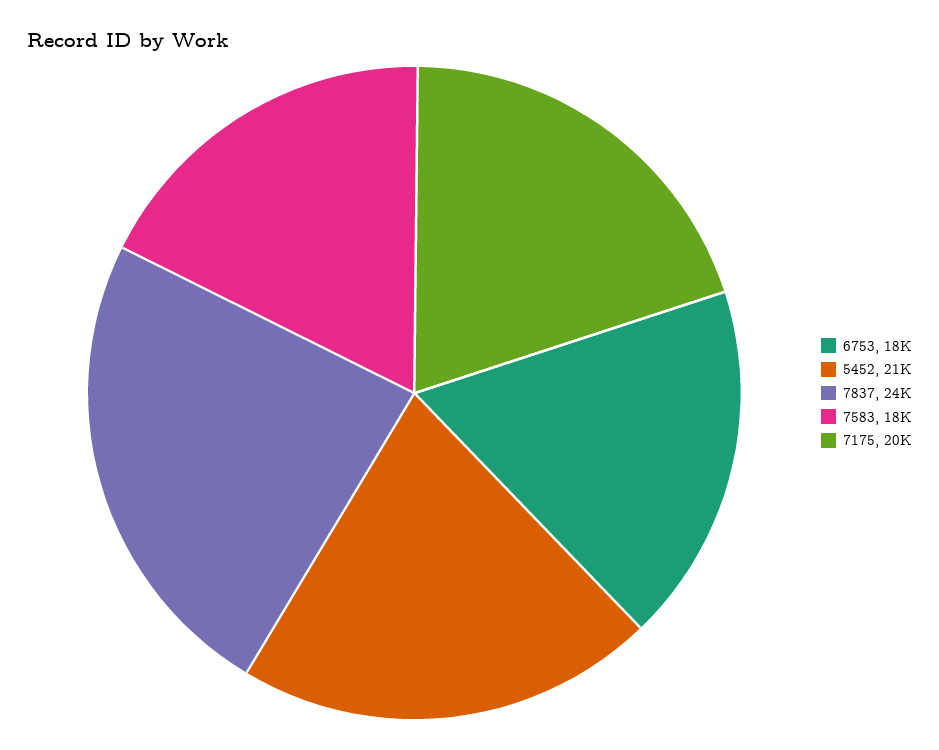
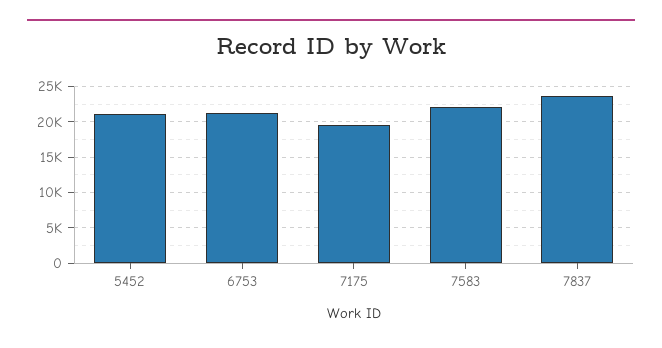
  {
-   "6753": 18000,
+   "6753": 21000,
    "5452": 21000,
    "7837": 24000,
-   "7583": 18000,
+   "7583": 22000,
    "7175": 20000
  }

